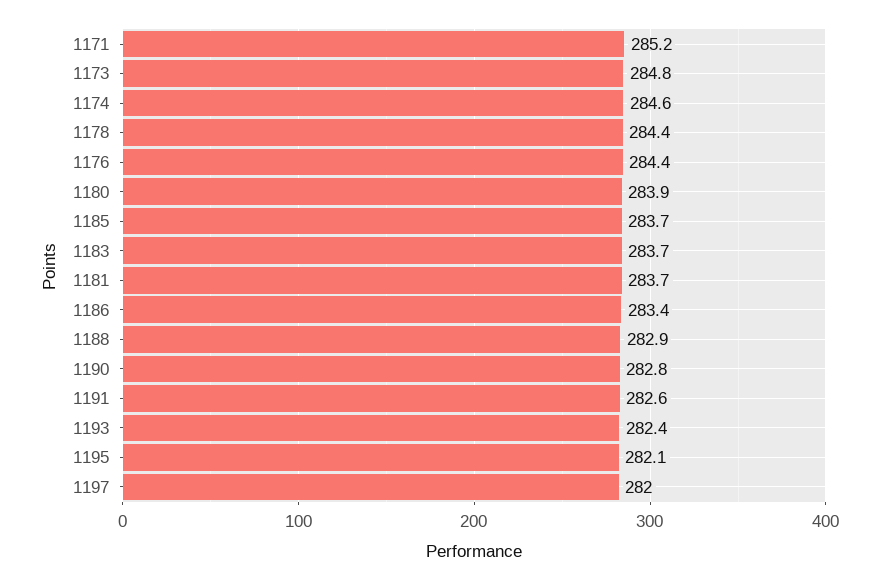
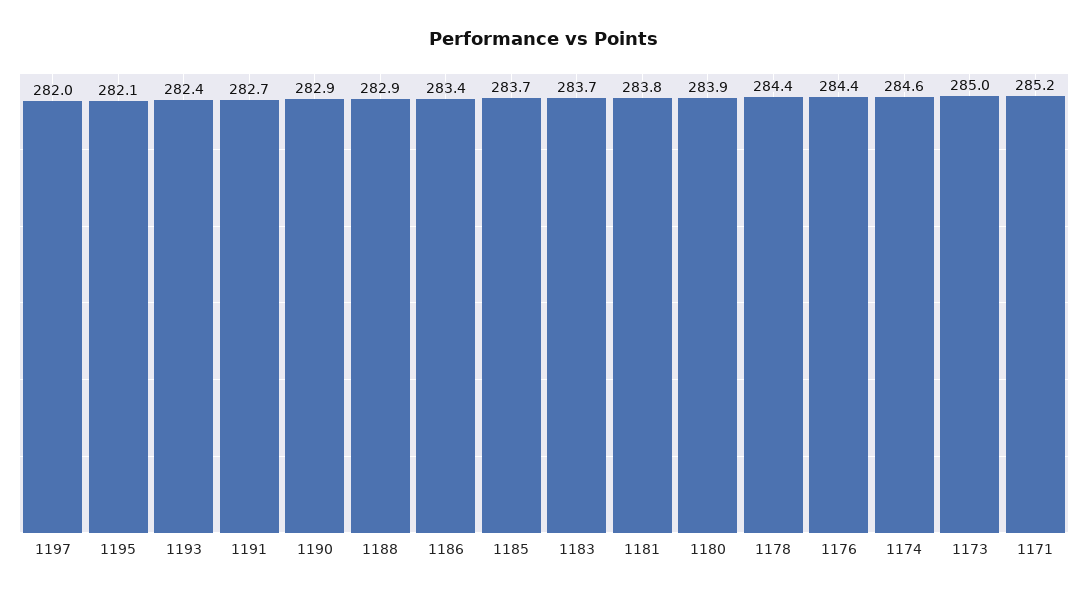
  {
    "1171": 285.2,
-   "1173": 284.8,
+   "1173": 285,
    "1174": 284.6,
    "1178": 284.4,
    "1176": 284.4,
    "1180": 283.9,
    "1185": 283.7,
    "1183": 283.7,
-   "1181": 283.7,
+   "1181": 283.8,
    "1186": 283.4,
    "1188": 282.9,
-   "1190": 282.8,
+   "1190": 282.9,
-   "1191": 282.6,
+   "1191": 282.7,
    "1193": 282.4,
    "1195": 282.1,
    "1197": 282
  }

